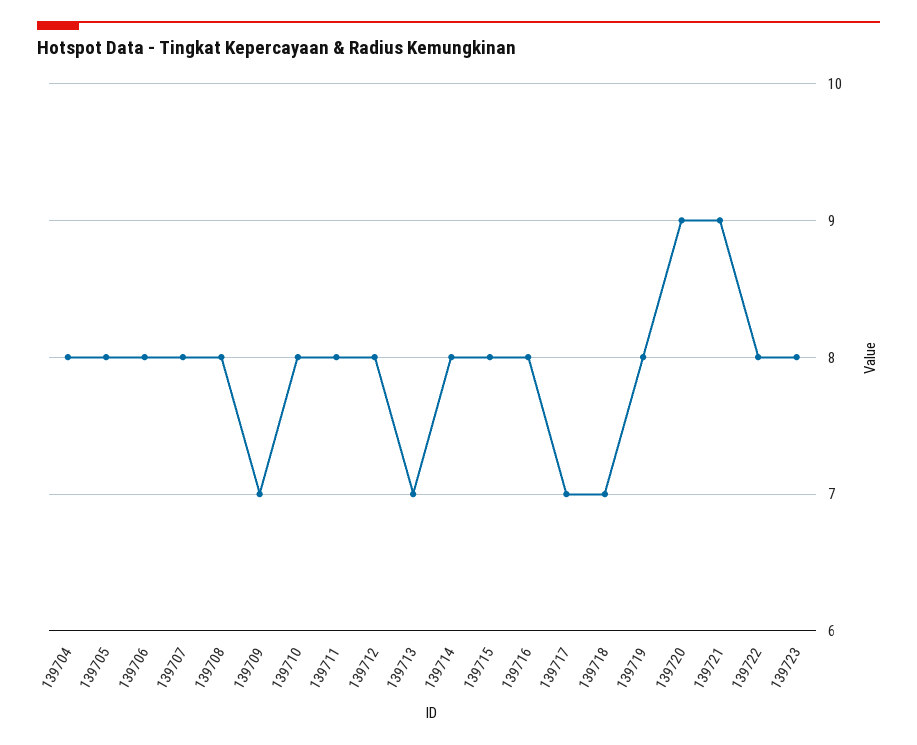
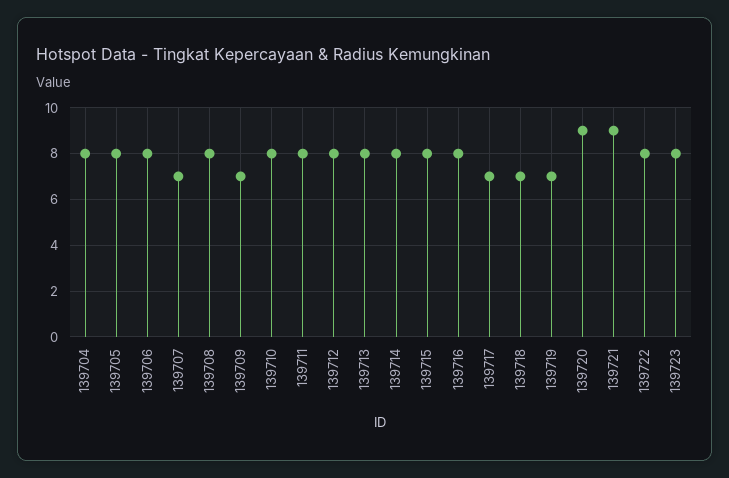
  {
    "139704": 8,
    "139705": 8,
    "139706": 8,
-   "139707": 8,
+   "139707": 7,
    "139708": 8,
    "139709": 7,
    "139710": 8,
    "139711": 8,
    "139712": 8,
-   "139713": 7,
+   "139713": 8,
    "139714": 8,
    "139715": 8,
    "139716": 8,
    "139717": 7,
    "139718": 7,
-   "139719": 8,
+   "139719": 7,
    "139720": 9,
    "139721": 9,
    "139722": 8,
    "139723": 8
  }

